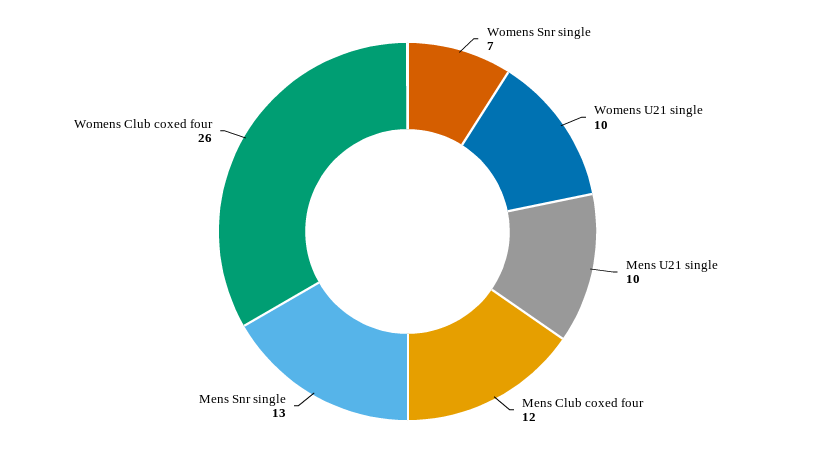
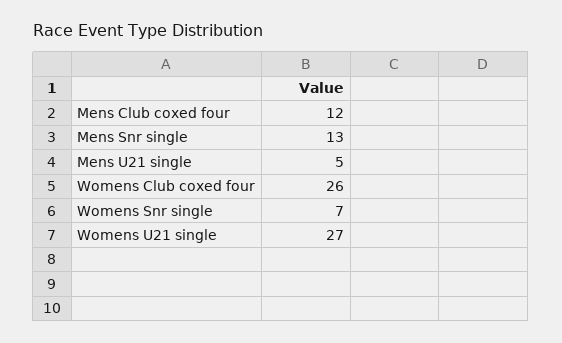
  {
    "Womens Snr single": 7,
-   "Womens U21 single": 10,
+   "Womens U21 single": 27,
-   "Mens U21 single": 10,
+   "Mens U21 single": 5,
    "Mens Club coxed four": 12,
    "Mens Snr single": 13,
    "Womens Club coxed four": 26
  }

